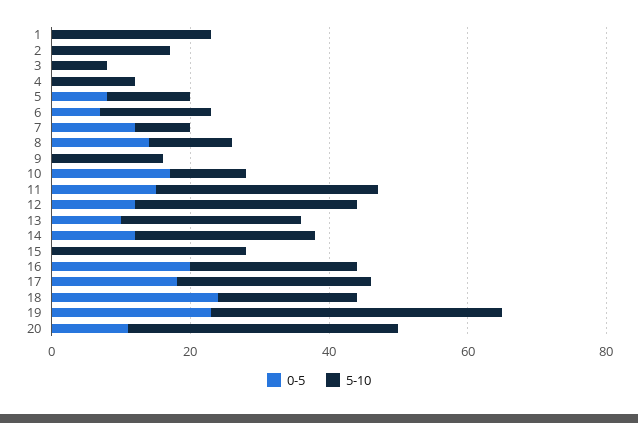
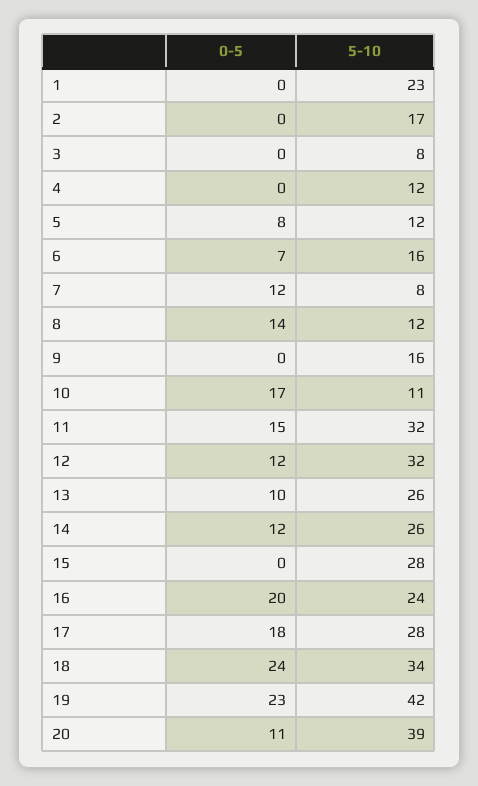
  {
    "0-5": {
      "1": 0,
      "2": 0,
      "3": 0,
      "4": 0,
      "5": 8,
      "6": 7,
      "7": 12,
      "8": 14,
      "9": 0,
      "10": 17,
      "11": 15,
      "12": 12,
      "13": 10,
      "14": 12,
      "15": 0,
      "16": 20,
      "17": 18,
      "18": 24,
      "19": 23,
      "20": 11
    },
    "5-10": {
      "1": 23,
      "2": 17,
      "3": 8,
      "4": 12,
      "5": 12,
      "6": 16,
      "7": 8,
      "8": 12,
      "9": 16,
      "10": 11,
      "11": 32,
      "12": 32,
      "13": 26,
      "14": 26,
      "15": 28,
      "16": 24,
      "17": 28,
-     "18": 20,
+     "18": 34,
      "19": 42,
      "20": 39
    }
  }

